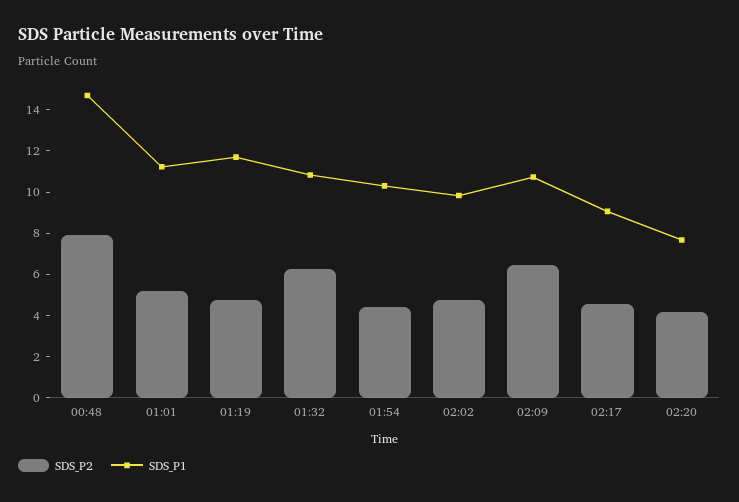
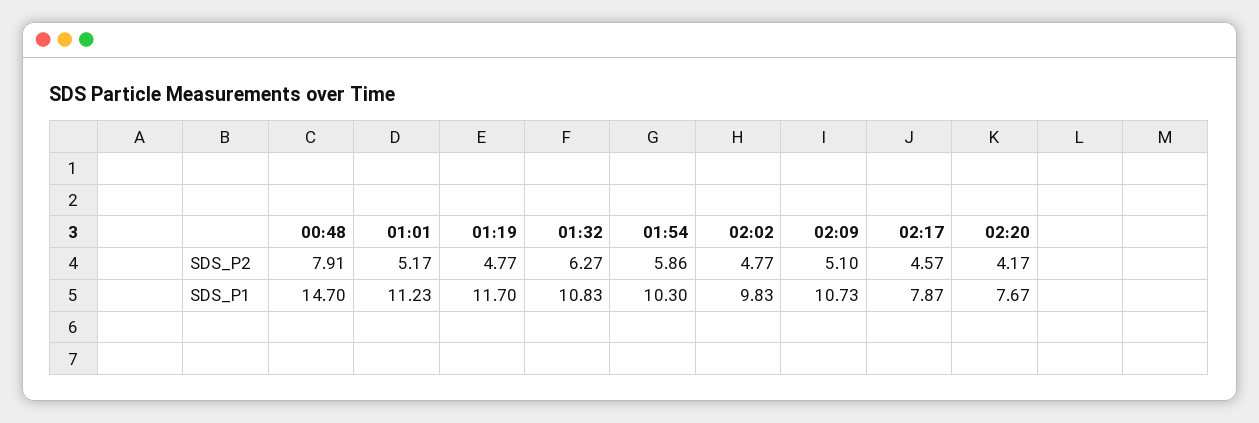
  {
    "SDS_P2": {
      "00:48": 7.91,
      "01:01": 5.17,
      "01:19": 4.77,
      "01:32": 6.27,
-     "01:54": 4.5,
+     "01:54": 5.86,
      "02:02": 4.77,
-     "02:09": 6.5,
+     "02:09": 5.1,
      "02:17": 4.57,
      "02:20": 4.17
    },
    "SDS_P1": {
      "00:48": 14.7,
      "01:01": 11.23,
      "01:19": 11.7,
      "01:32": 10.83,
      "01:54": 10.3,
      "02:02": 9.83,
      "02:09": 10.73,
-     "02:17": 9,
+     "02:17": 7.87,
      "02:20": 7.67
    }
  }

